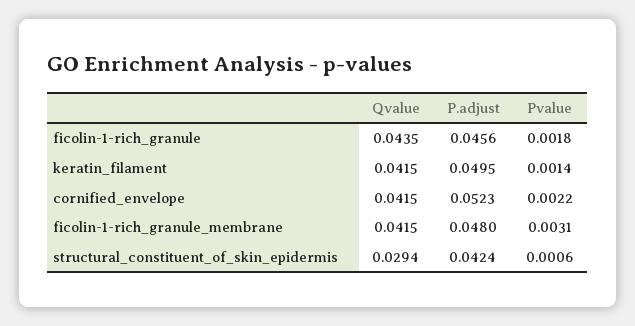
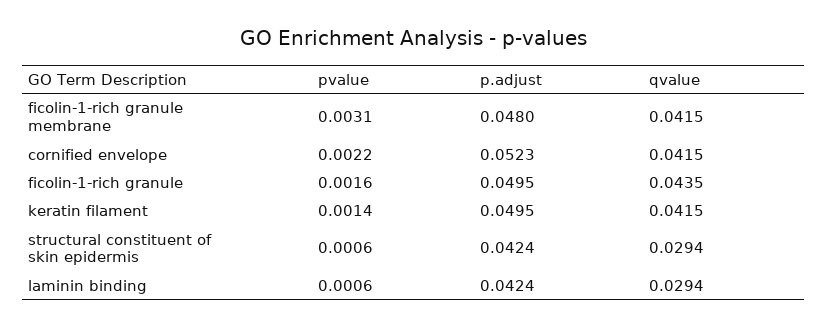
  {
    "Qvalue": {
      "ficolin-1-rich_granule": 0.0435,
      "keratin_filament": 0.0415,
      "cornified_envelope": 0.0415,
      "ficolin-1-rich_granule_membrane": 0.0415,
-     "structural_constituent_of_skin_epidermis": 0.0294
+     "structural_constituent_of_skin_epidermis": 0.0294,
+     "laminin binding": 0.0294
    },
    "P.adjust": {
-     "ficolin-1-rich_granule": 0.0456,
+     "ficolin-1-rich_granule": 0.0495,
      "keratin_filament": 0.0495,
      "cornified_envelope": 0.0523,
      "ficolin-1-rich_granule_membrane": 0.048,
-     "structural_constituent_of_skin_epidermis": 0.0424
+     "structural_constituent_of_skin_epidermis": 0.0424,
+     "laminin binding": 0.0424
    },
    "Pvalue": {
-     "ficolin-1-rich_granule": 0.0018,
+     "ficolin-1-rich_granule": 0.0016,
      "keratin_filament": 0.0014,
      "cornified_envelope": 0.0022,
      "ficolin-1-rich_granule_membrane": 0.0031,
-     "structural_constituent_of_skin_epidermis": 0.0006
+     "structural_constituent_of_skin_epidermis": 0.0006,
+     "laminin binding": 0.0006
    }
  }

